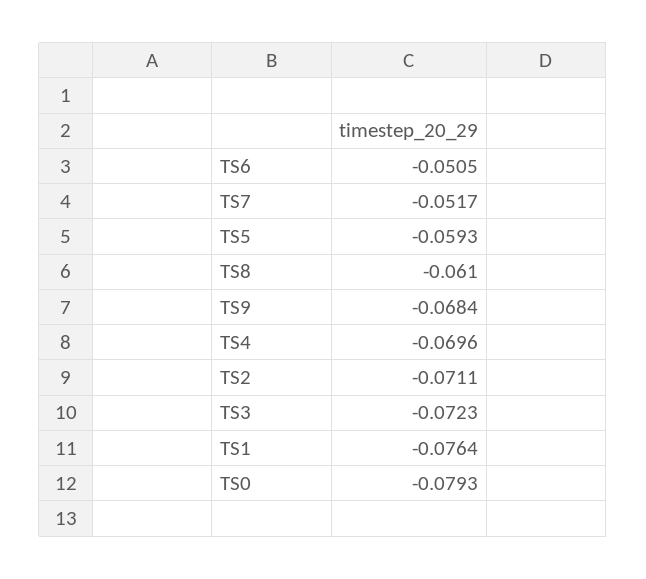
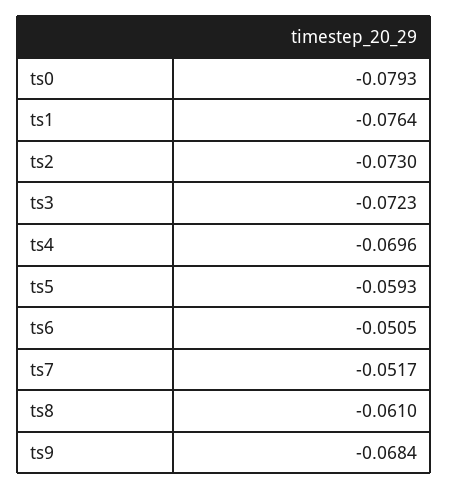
  {
    "TS6": -0.0505,
    "TS7": -0.0517,
    "TS5": -0.0593,
    "TS8": -0.061,
    "TS9": -0.0684,
    "TS4": -0.0696,
-   "TS2": -0.0711,
+   "TS2": -0.073,
    "TS3": -0.0723,
    "TS1": -0.0764,
    "TS0": -0.0793
  }

